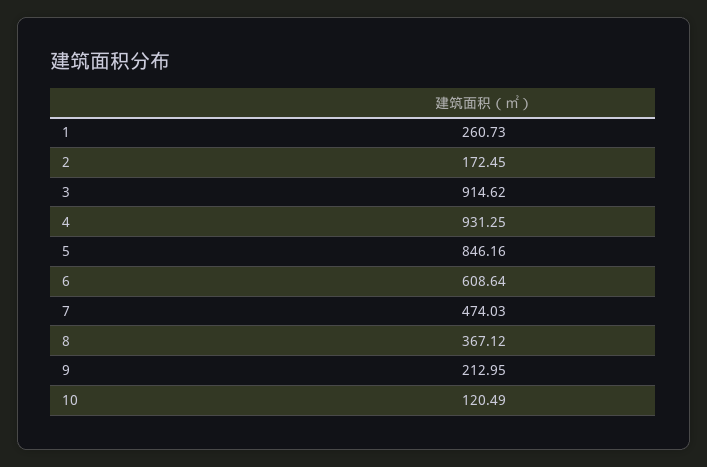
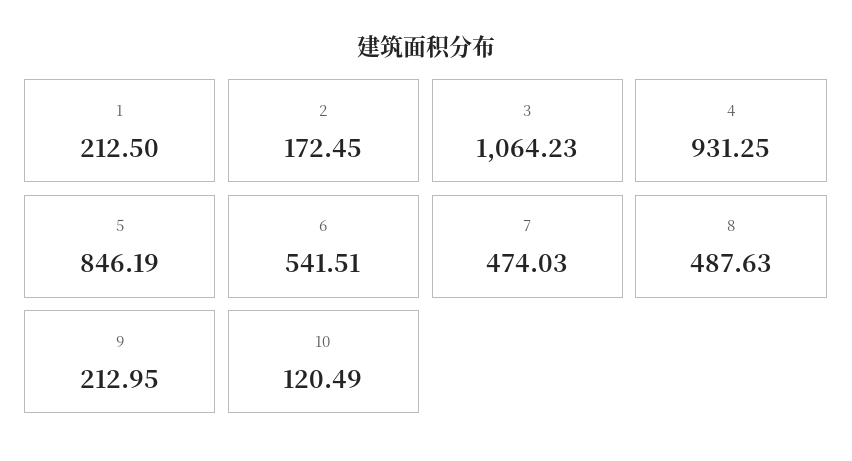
  {
-   "1": 260.73,
+   "1": 212.5,
    "2": 172.45,
-   "3": 914.62,
+   "3": 1064.23,
    "4": 931.25,
-   "5": 846.16,
+   "5": 846.19,
-   "6": 608.64,
+   "6": 541.51,
    "7": 474.03,
-   "8": 367.12,
+   "8": 487.63,
    "9": 212.95,
    "10": 120.49
  }

